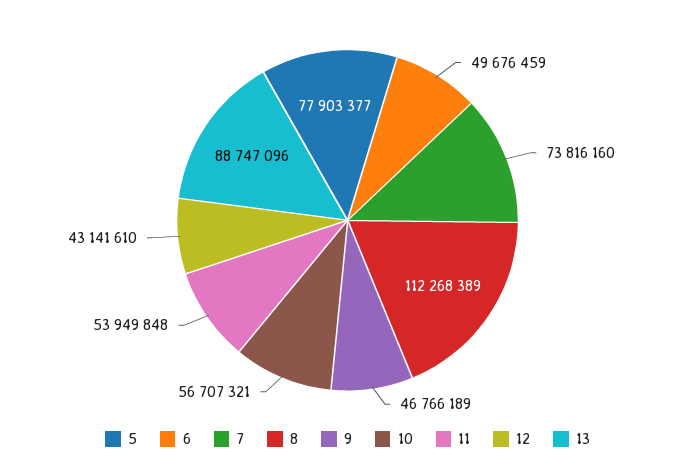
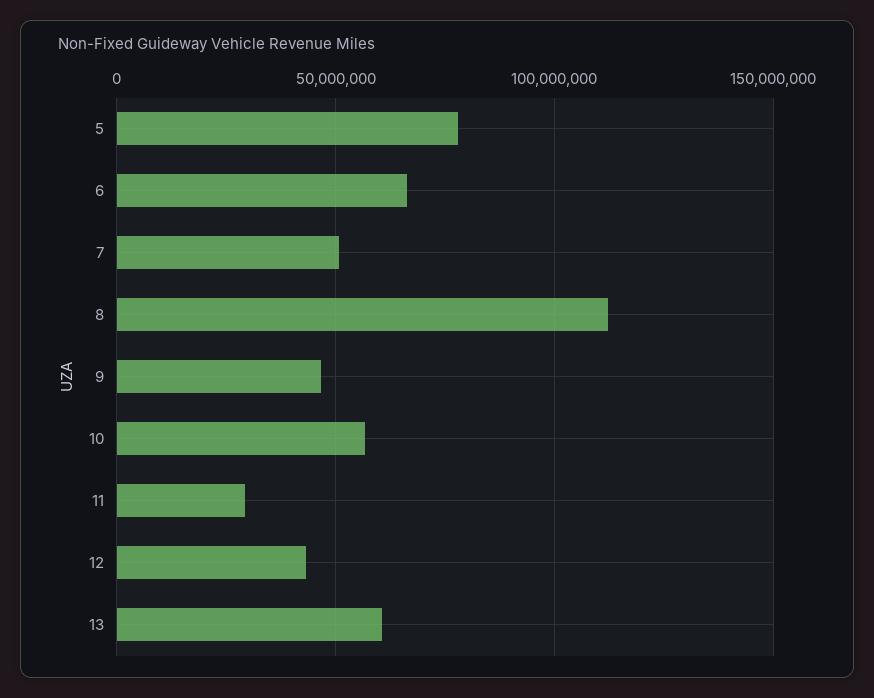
  {
    "5": 77903377,
-   "6": 49676459,
+   "6": 65000000,
-   "7": 73816160,
+   "7": 50000000,
    "8": 112268389,
    "9": 46766189,
    "10": 56707321,
-   "11": 53949848,
+   "11": 30000000,
    "12": 43141610,
-   "13": 88747096
+   "13": 60000000
  }

